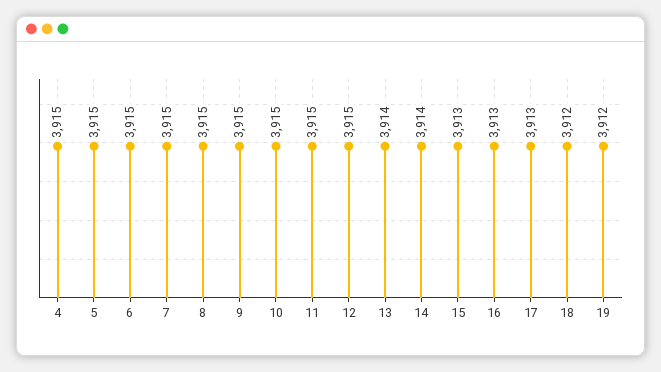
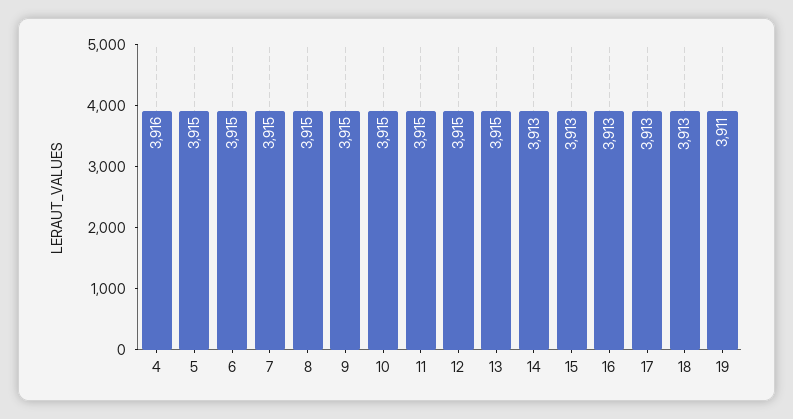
  {
-   "4": 3915,
+   "4": 3916,
    "5": 3915,
    "6": 3915,
    "7": 3915,
    "8": 3915,
    "9": 3915,
    "10": 3915,
    "11": 3915,
    "12": 3915,
-   "13": 3914,
+   "13": 3915,
-   "14": 3914,
+   "14": 3913,
    "15": 3913,
    "16": 3913,
    "17": 3913,
-   "18": 3912,
+   "18": 3913,
-   "19": 3912
+   "19": 3911
  }

